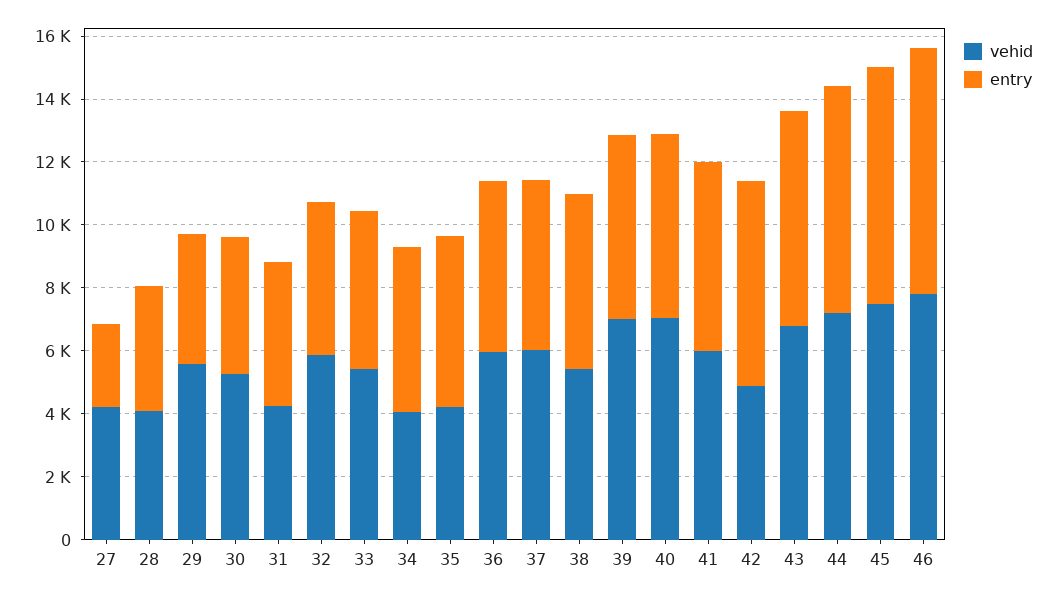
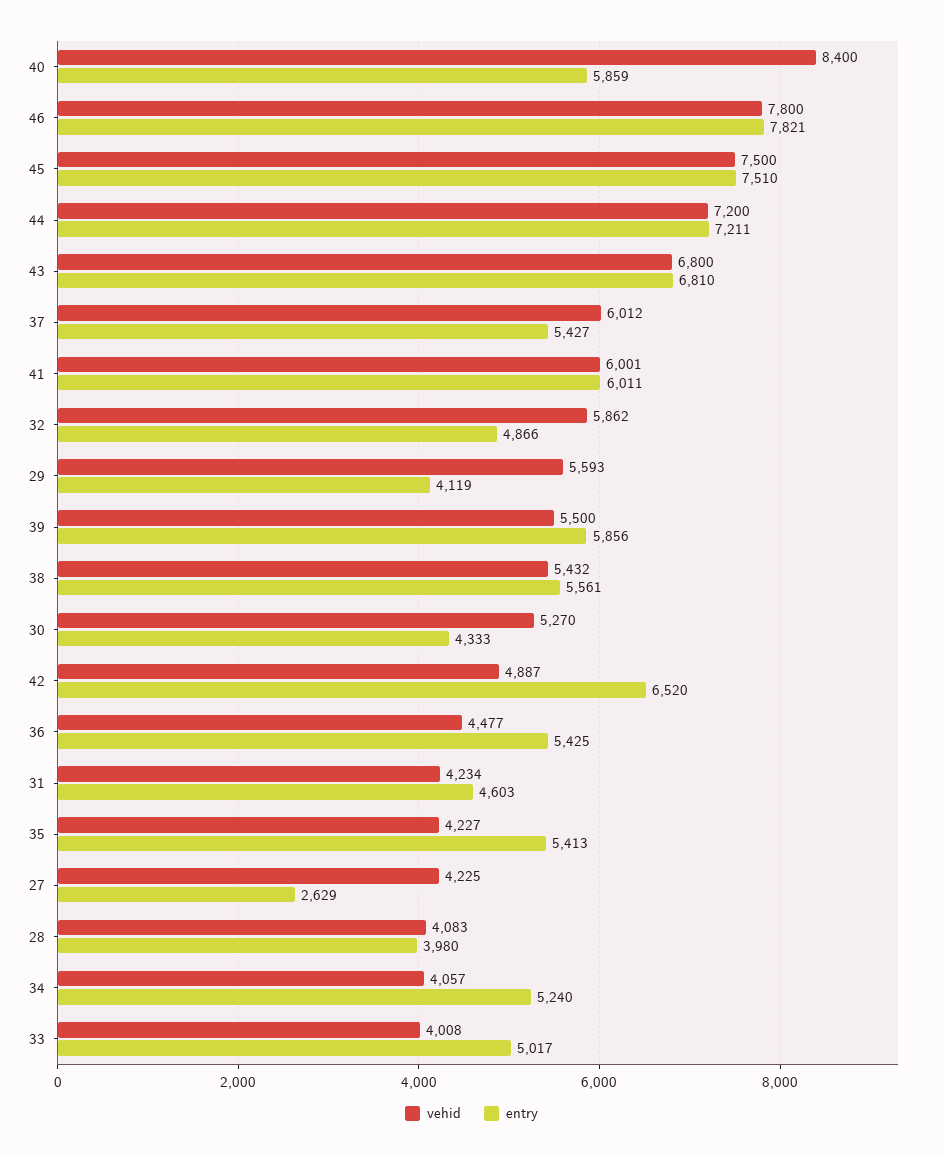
  {
    "vehid": {
      "27": 4225,
      "28": 4083,
      "29": 5593,
      "30": 5270,
      "31": 4234,
      "32": 5862,
-     "33": 5500,
+     "33": 4008,
      "34": 4057,
      "35": 4227,
-     "36": 6000,
+     "36": 4477,
      "37": 6012,
      "38": 5432,
-     "39": 7000,
+     "39": 5500,
-     "40": 7000,
+     "40": 8400,
      "41": 6001,
      "42": 4887,
      "43": 6800,
      "44": 7200,
      "45": 7500,
      "46": 7800
    },
    "entry": {
      "27": 2629,
      "28": 3980,
      "29": 4119,
      "30": 4333,
      "31": 4603,
      "32": 4866,
      "33": 5017,
      "34": 5240,
      "35": 5413,
      "36": 5425,
      "37": 5427,
      "38": 5561,
      "39": 5856,
      "40": 5859,
      "41": 6011,
      "42": 6520,
      "43": 6810,
      "44": 7211,
      "45": 7510,
      "46": 7821
    }
  }

